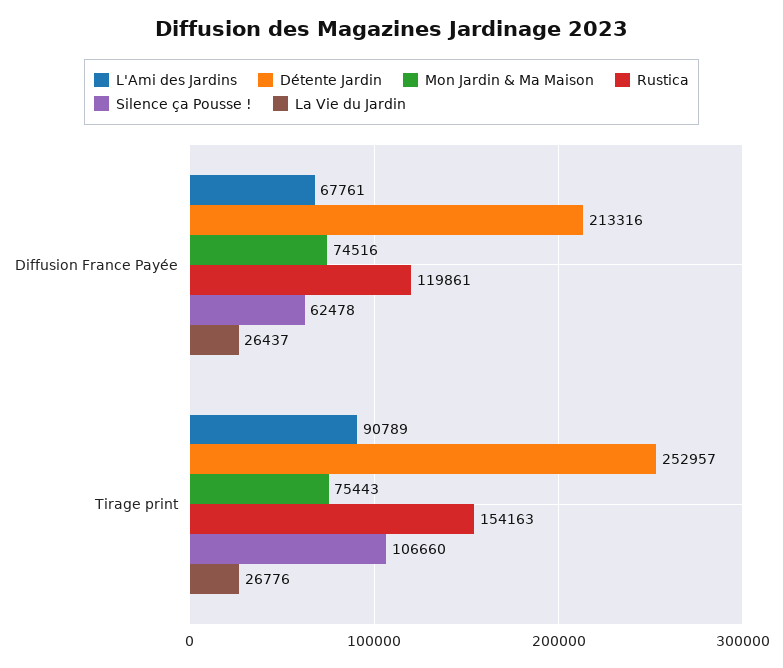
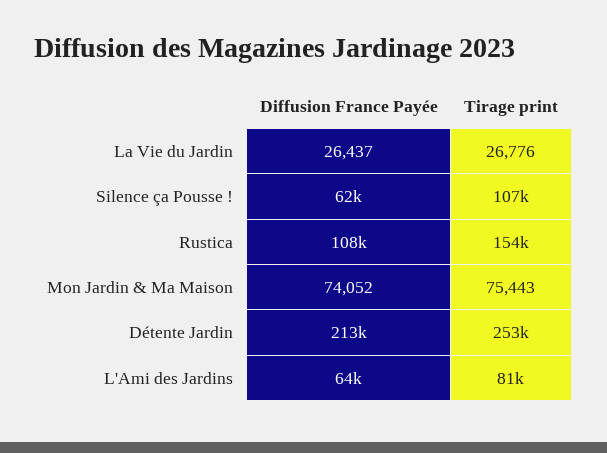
  {
    "L'Ami des Jardins": {
-     "Diffusion France Payée": 67761,
+     "Diffusion France Payée": 64000,
-     "Tirage print": 90789
+     "Tirage print": 81000
    },
    "Détente Jardin": {
      "Diffusion France Payée": 213316,
      "Tirage print": 252957
    },
    "Mon Jardin & Ma Maison": {
-     "Diffusion France Payée": 74516,
+     "Diffusion France Payée": 74052,
      "Tirage print": 75443
    },
    "Rustica": {
-     "Diffusion France Payée": 119861,
+     "Diffusion France Payée": 108000,
      "Tirage print": 154163
    },
    "Silence ça Pousse !": {
      "Diffusion France Payée": 62478,
      "Tirage print": 106660
    },
    "La Vie du Jardin": {
      "Diffusion France Payée": 26437,
      "Tirage print": 26776
    }
  }

